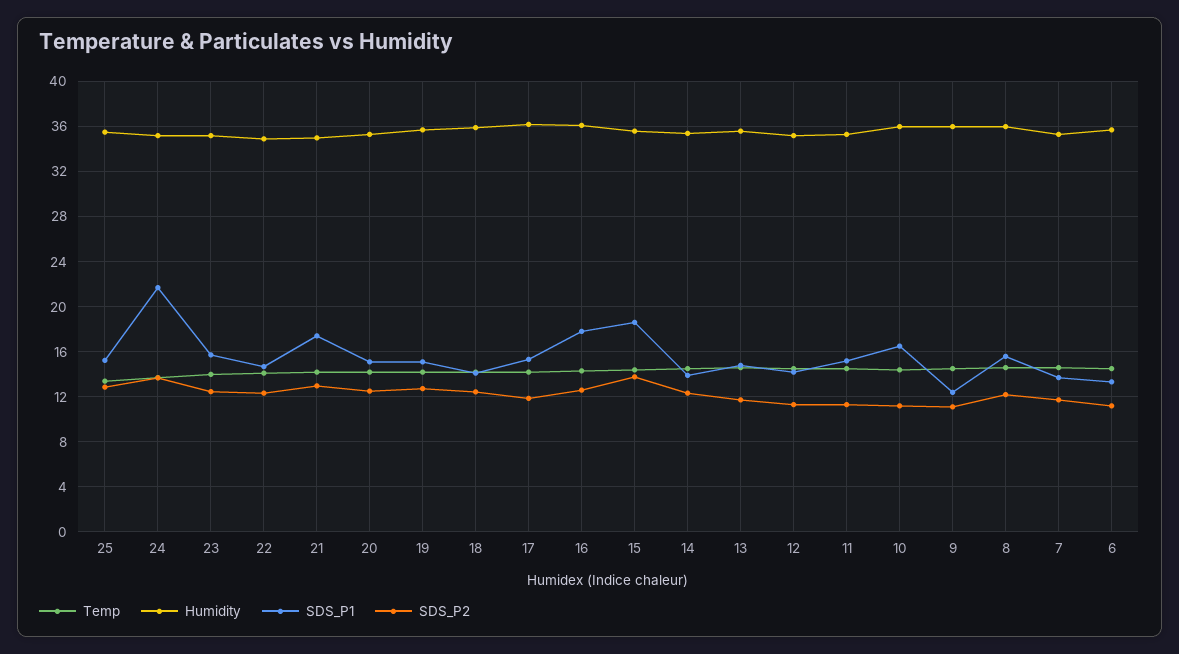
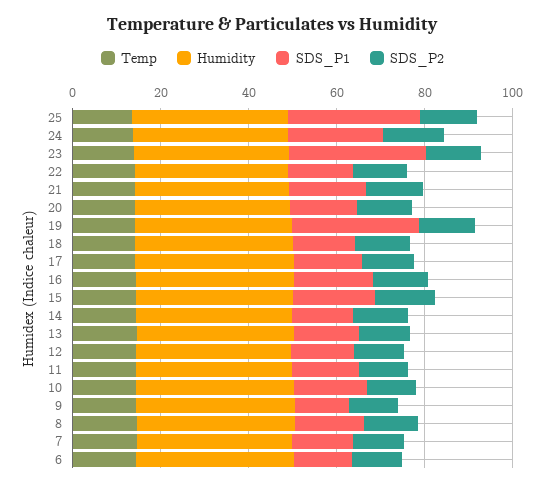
  {
    "Temp": {
      "25": 13,
      "24": 14,
      "23": 14,
      "22": 14,
      "21": 14,
      "20": 14,
      "19": 14,
      "18": 14,
      "17": 14,
      "16": 14,
      "15": 14,
      "14": 15,
      "13": 15,
      "12": 15,
      "11": 15,
      "10": 14,
      "9": 15,
      "8": 15,
      "7": 15,
      "6": 15
    },
    "Humidity": {
      "25": 36,
      "24": 35,
      "23": 35,
      "22": 35,
      "21": 35,
      "20": 35,
      "19": 36,
      "18": 36,
      "17": 36,
      "16": 36,
      "15": 36,
      "14": 35,
      "13": 36,
      "12": 35,
      "11": 35,
      "10": 36,
      "9": 36,
      "8": 36,
      "7": 35,
      "6": 36
    },
    "SDS_P1": {
-     "25": 15,
+     "25": 30,
      "24": 22,
-     "23": 16,
+     "23": 30,
      "22": 15,
      "21": 17,
      "20": 15,
-     "19": 15,
+     "19": 30,
      "18": 14,
      "17": 15,
      "16": 18,
      "15": 19,
      "14": 14,
      "13": 15,
      "12": 14,
      "11": 15,
      "10": 17,
      "9": 12,
      "8": 16,
      "7": 14,
      "6": 13
    },
    "SDS_P2": {
      "25": 13,
      "24": 14,
      "23": 12,
      "22": 12,
      "21": 13,
      "20": 13,
      "19": 13,
      "18": 12,
      "17": 12,
      "16": 13,
      "15": 14,
      "14": 12,
      "13": 12,
      "12": 11,
      "11": 11,
      "10": 11,
      "9": 11,
      "8": 12,
      "7": 12,
      "6": 11
    }
  }

